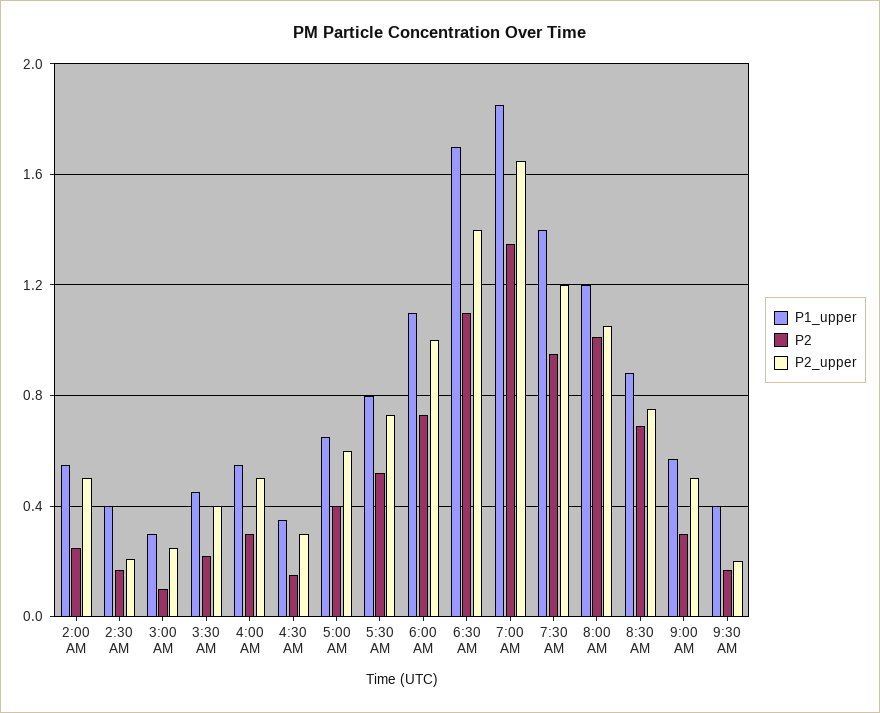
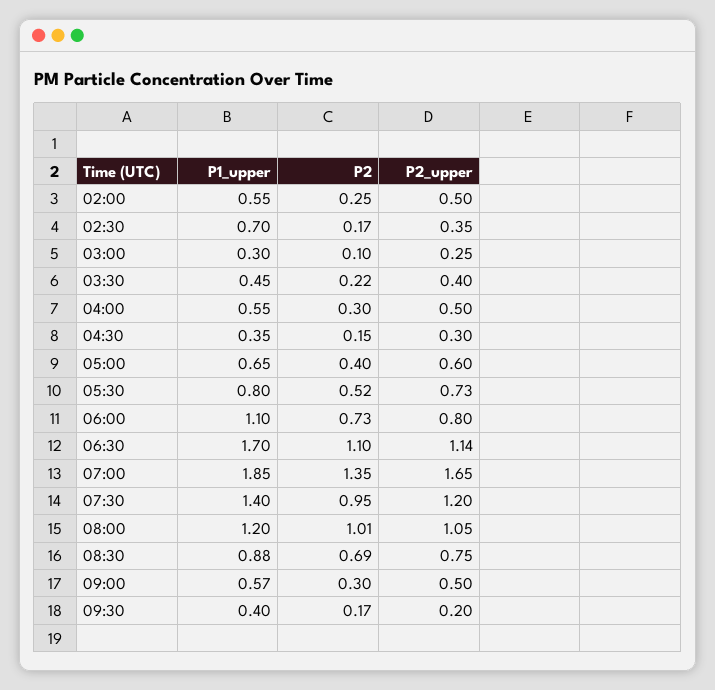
  {
    "P1_upper": {
      "2:00 AM": 0.55,
-     "2:30 AM": 0.4,
+     "2:30 AM": 0.7,
      "3:00 AM": 0.3,
      "3:30 AM": 0.45,
      "4:00 AM": 0.55,
      "4:30 AM": 0.35,
      "5:00 AM": 0.65,
      "5:30 AM": 0.8,
      "6:00 AM": 1.1,
      "6:30 AM": 1.7,
      "7:00 AM": 1.85,
      "7:30 AM": 1.4,
      "8:00 AM": 1.2,
      "8:30 AM": 0.88,
      "9:00 AM": 0.57,
      "9:30 AM": 0.4
    },
    "P2": {
      "2:00 AM": 0.25,
      "2:30 AM": 0.17,
      "3:00 AM": 0.1,
      "3:30 AM": 0.22,
      "4:00 AM": 0.3,
      "4:30 AM": 0.15,
      "5:00 AM": 0.4,
      "5:30 AM": 0.52,
      "6:00 AM": 0.73,
      "6:30 AM": 1.1,
      "7:00 AM": 1.35,
      "7:30 AM": 0.95,
      "8:00 AM": 1.01,
      "8:30 AM": 0.69,
      "9:00 AM": 0.3,
      "9:30 AM": 0.17
    },
    "P2_upper": {
      "2:00 AM": 0.5,
-     "2:30 AM": 0.2,
+     "2:30 AM": 0.35,
      "3:00 AM": 0.25,
      "3:30 AM": 0.4,
      "4:00 AM": 0.5,
      "4:30 AM": 0.3,
      "5:00 AM": 0.6,
      "5:30 AM": 0.73,
-     "6:00 AM": 1,
+     "6:00 AM": 0.8,
-     "6:30 AM": 1.4,
+     "6:30 AM": 1.14,
      "7:00 AM": 1.65,
      "7:30 AM": 1.2,
      "8:00 AM": 1.05,
      "8:30 AM": 0.75,
      "9:00 AM": 0.5,
      "9:30 AM": 0.2
    }
  }

